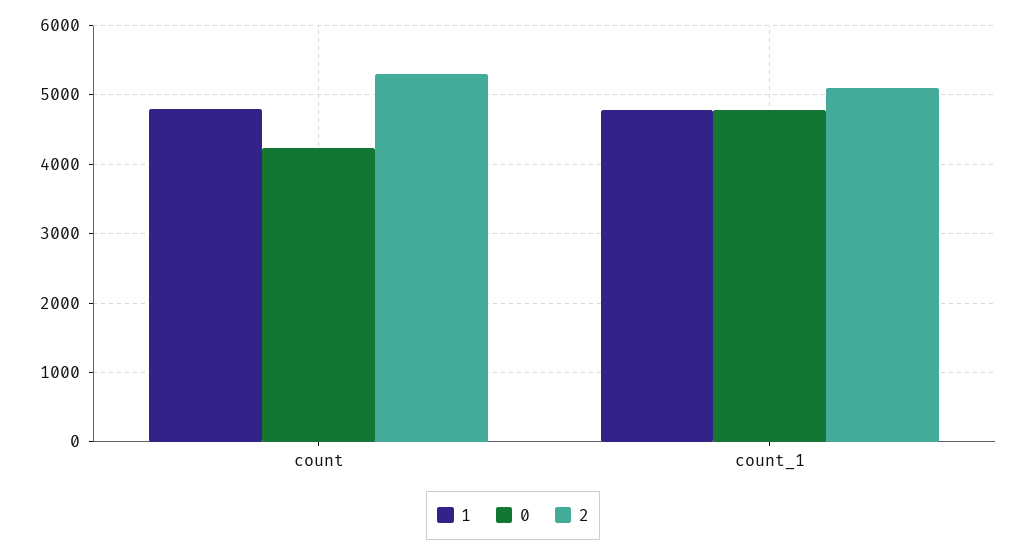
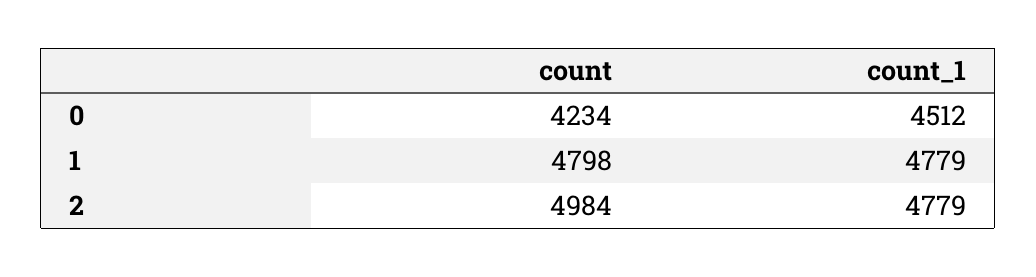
  {
    "1": {
      "count": 4798,
      "count_1": 4779
    },
    "0": {
      "count": 4234,
-     "count_1": 4800
+     "count_1": 4512
    },
    "2": {
-     "count": 5300,
+     "count": 4984,
-     "count_1": 5100
+     "count_1": 4779
    }
  }

